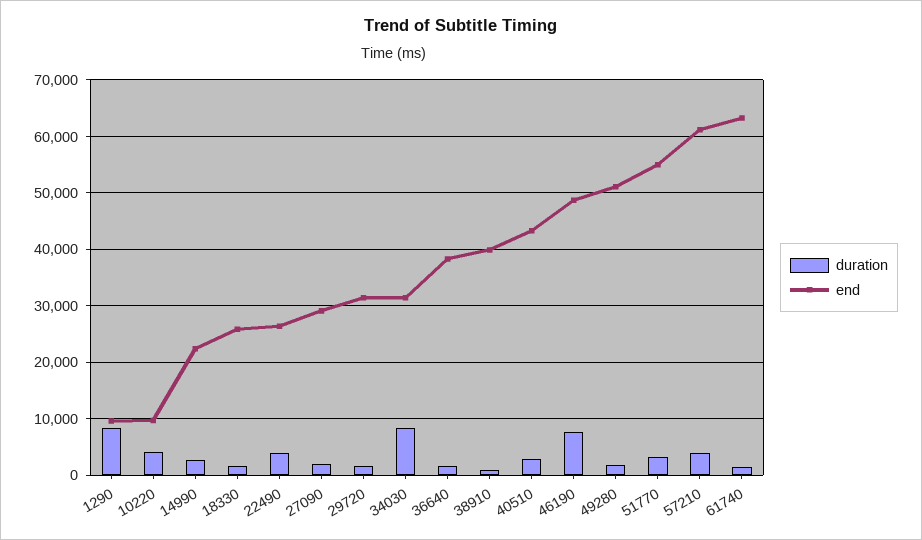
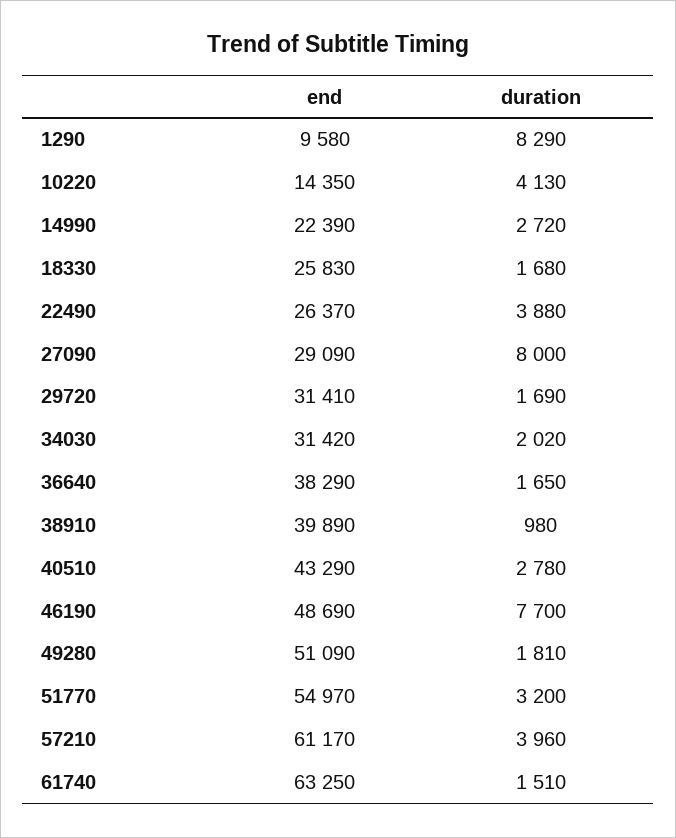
  {
    "duration": {
      "1290": 8290,
      "10220": 4130,
      "14990": 2720,
      "18330": 1680,
      "22490": 3880,
-     "27090": 2000,
+     "27090": 8000,
      "29720": 1690,
-     "34030": 8000,
+     "34030": 2020,
      "36640": 1650,
      "38910": 980,
      "40510": 2780,
      "46190": 7700,
      "49280": 1810,
      "51770": 3200,
      "57210": 3960,
      "61740": 1510
    },
    "end": {
      "1290": 9580,
-     "10220": 10000,
+     "10220": 14350,
      "14990": 22390,
      "18330": 25830,
      "22490": 26370,
      "27090": 29090,
      "29720": 31410,
      "34030": 31420,
      "36640": 38290,
      "38910": 39890,
      "40510": 43290,
      "46190": 48690,
      "49280": 51090,
      "51770": 54970,
      "57210": 61170,
      "61740": 63250
    }
  }

